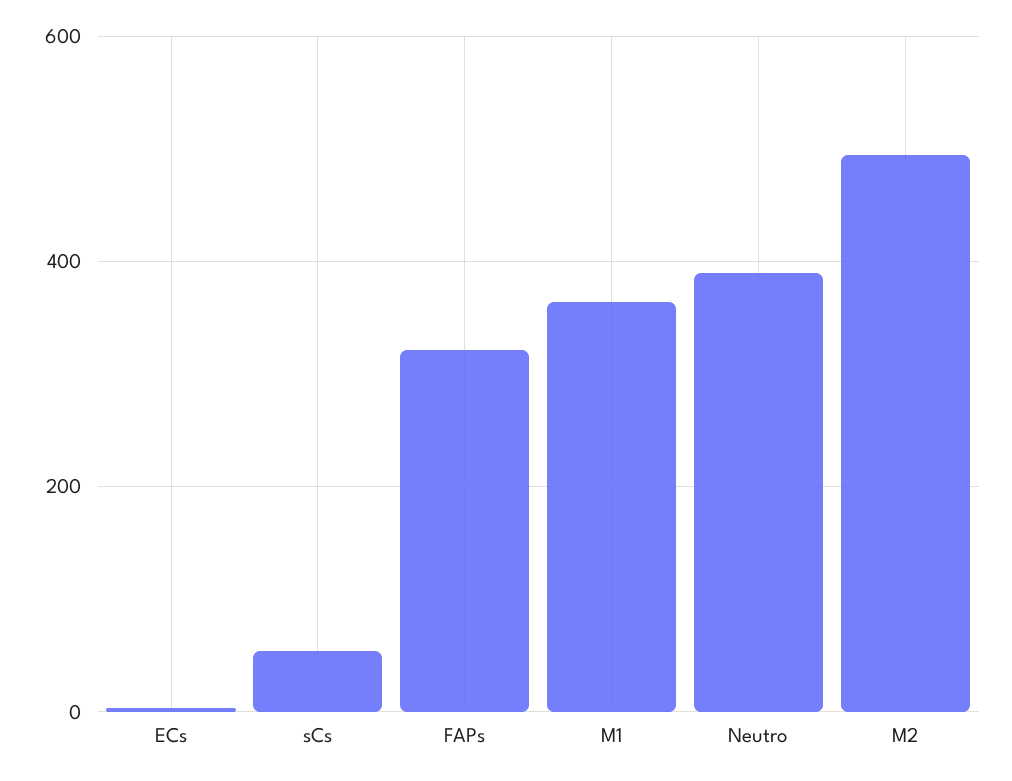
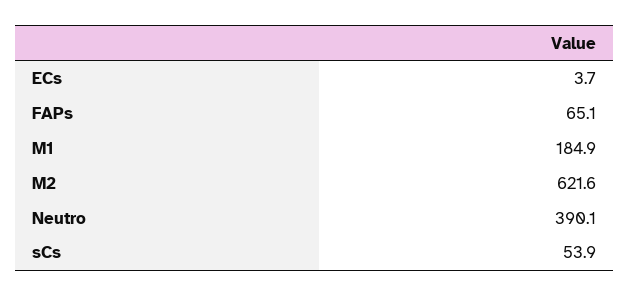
  {
    "ECs": 3.7,
    "sCs": 53.9,
-   "FAPs": 320,
+   "FAPs": 65.1,
-   "M1": 360,
+   "M1": 184.9,
    "Neutro": 390.1,
-   "M2": 500
+   "M2": 621.6
  }

